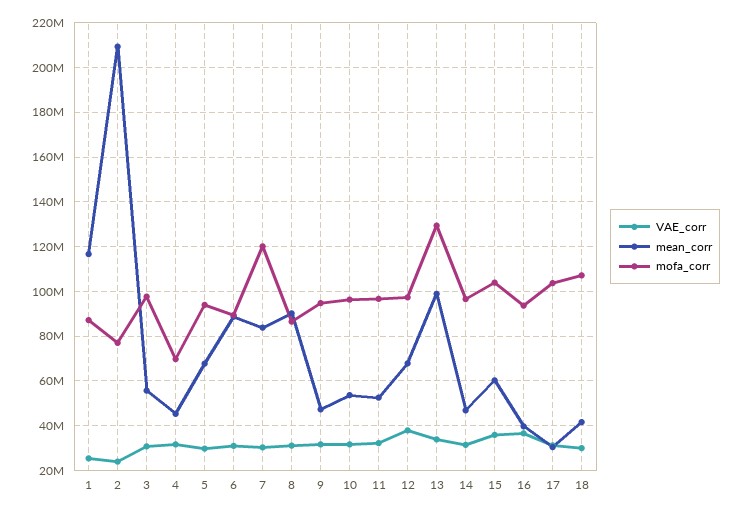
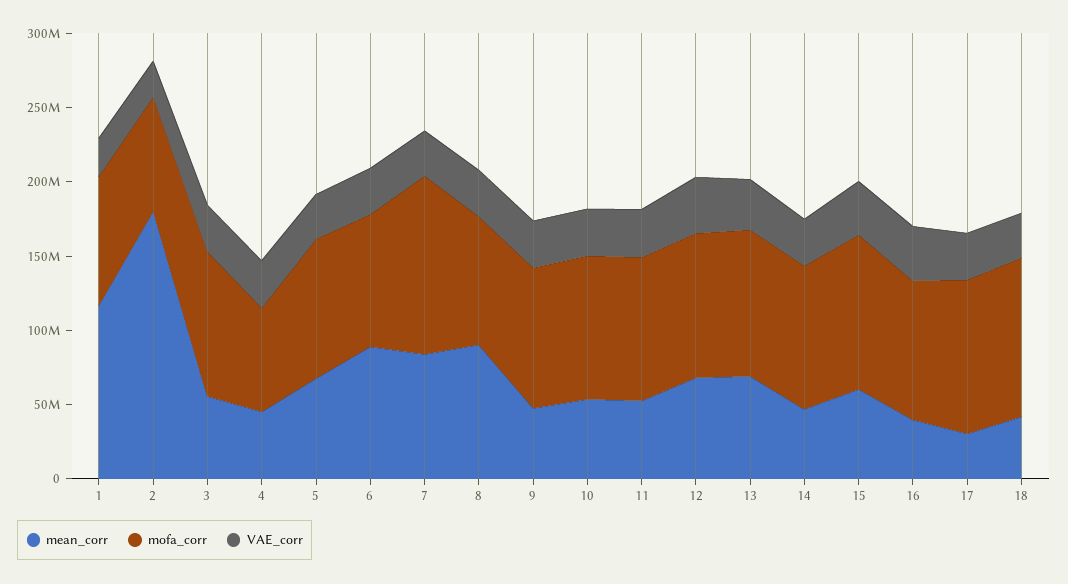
  {
    "VAE_corr": {
      "1": 25000000,
      "2": 25000000,
      "3": 30000000,
      "4": 30000000,
      "5": 30000000,
      "6": 30000000,
      "7": 30000000,
      "8": 30000000,
      "9": 30000000,
      "10": 30000000,
      "11": 30000000,
      "12": 40000000,
      "13": 35000000,
      "14": 30000000,
      "15": 35000000,
      "16": 35000000,
      "17": 30000000,
      "18": 30000000
    },
    "mean_corr": {
      "1": 115000000,
-     "2": 210000000,
+     "2": 180000000,
      "3": 55000000,
      "4": 45000000,
      "5": 70000000,
      "6": 90000000,
      "7": 85000000,
      "8": 90000000,
      "9": 45000000,
      "10": 55000000,
      "11": 55000000,
      "12": 70000000,
-     "13": 100000000,
+     "13": 70000000,
      "14": 45000000,
      "15": 60000000,
      "16": 40000000,
      "17": 30000000,
      "18": 40000000
    },
    "mofa_corr": {
      "1": 85000000,
      "2": 75000000,
      "3": 100000000,
      "4": 70000000,
      "5": 95000000,
      "6": 90000000,
      "7": 120000000,
      "8": 85000000,
      "9": 95000000,
      "10": 95000000,
      "11": 95000000,
      "12": 95000000,
-     "13": 130000000,
+     "13": 100000000,
      "14": 95000000,
      "15": 105000000,
      "16": 95000000,
      "17": 105000000,
      "18": 105000000
    }
  }

